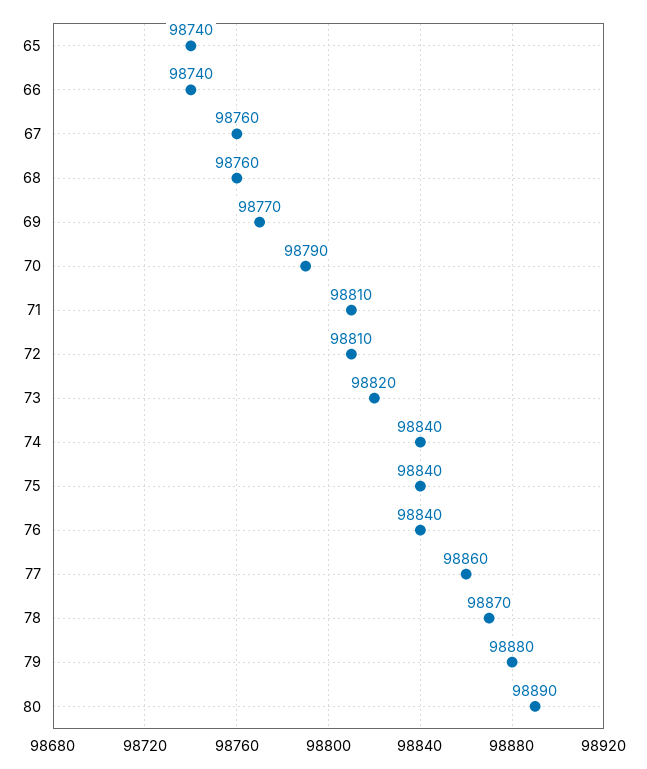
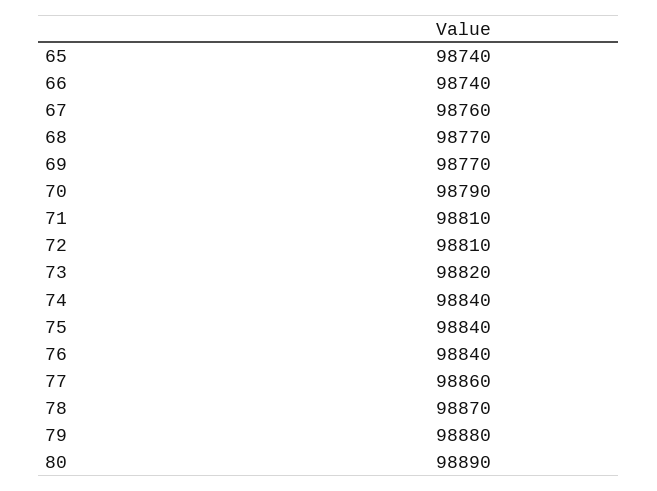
  {
    "65": 98740,
    "66": 98740,
    "67": 98760,
-   "68": 98760,
+   "68": 98770,
    "69": 98770,
    "70": 98790,
    "71": 98810,
    "72": 98810,
    "73": 98820,
    "74": 98840,
    "75": 98840,
    "76": 98840,
    "77": 98860,
    "78": 98870,
    "79": 98880,
    "80": 98890
  }

